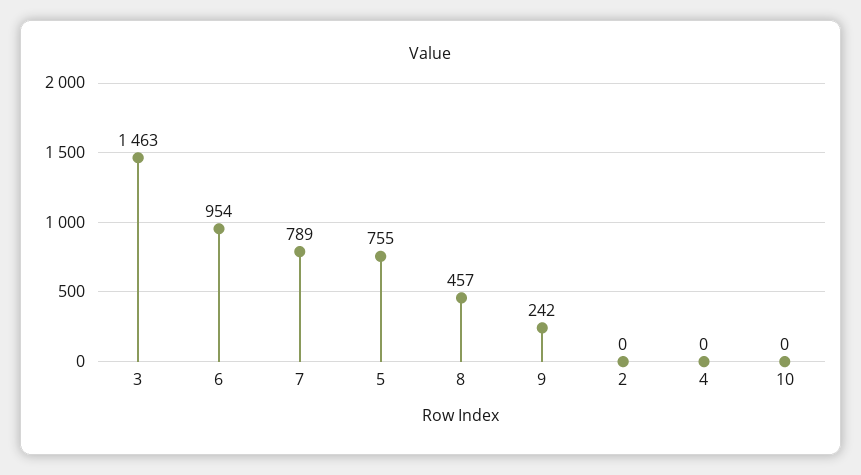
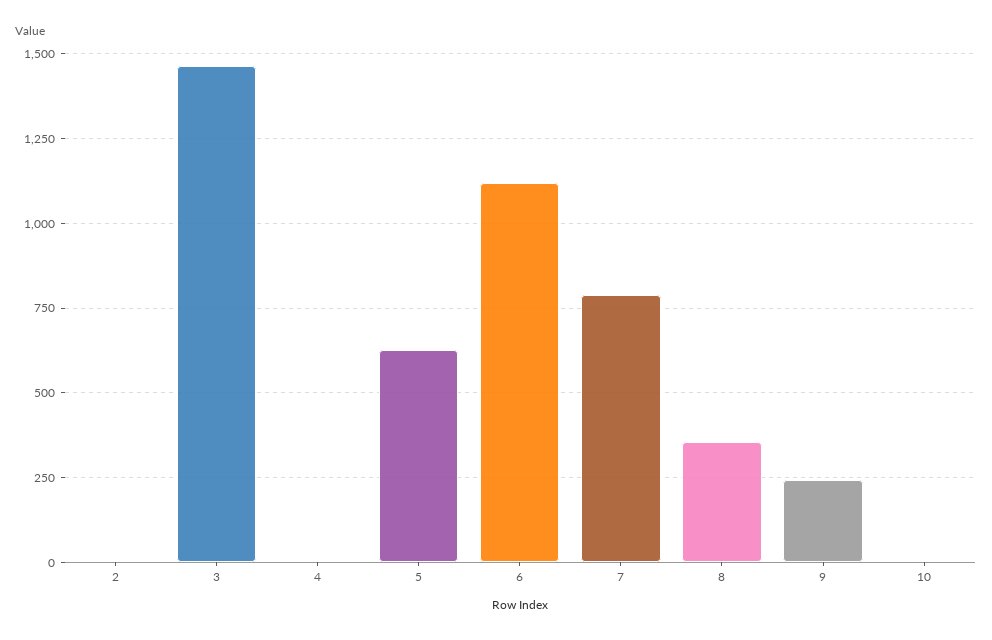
  {
    "3": 1463,
-   "6": 954,
+   "6": 1125,
    "7": 789,
-   "5": 755,
+   "5": 625,
-   "8": 457,
+   "8": 350,
    "9": 242,
    "2": 0,
    "4": 0,
    "10": 0
  }

